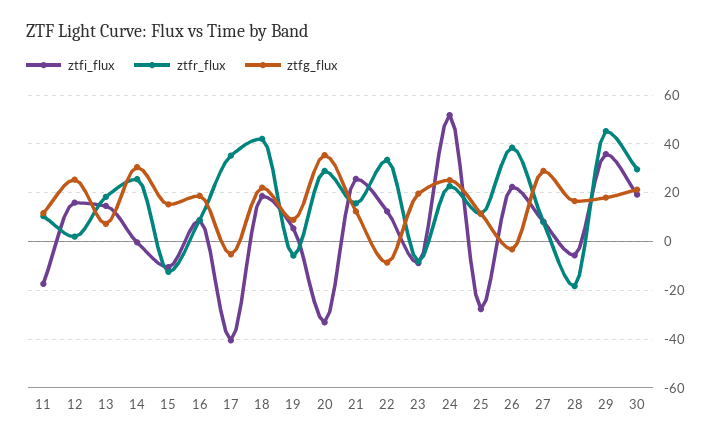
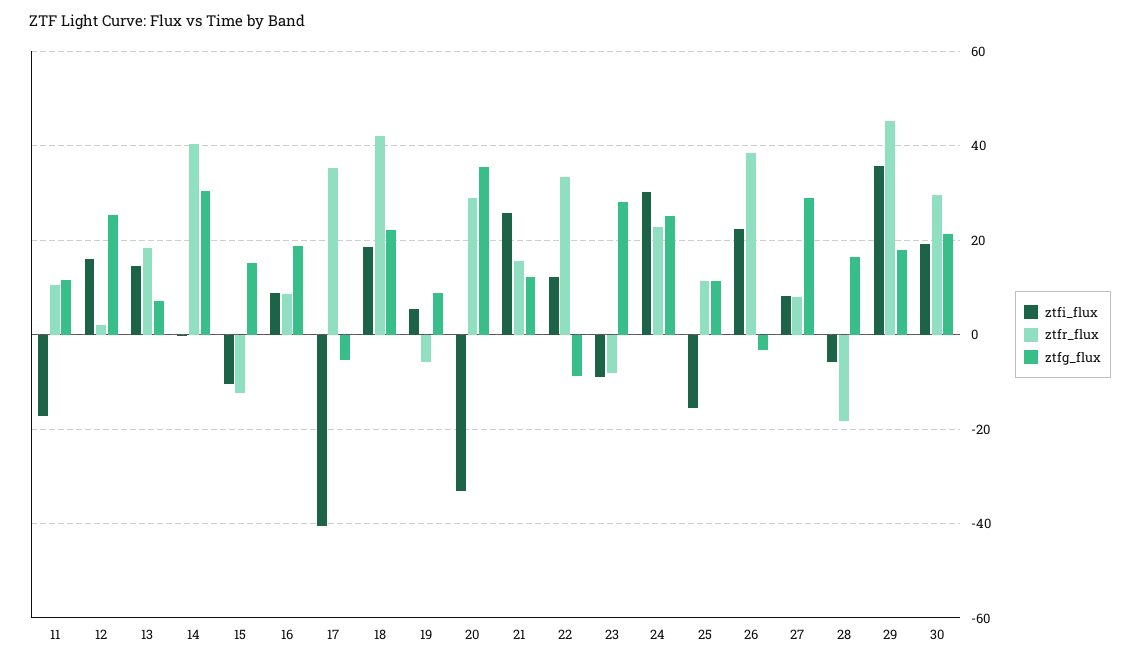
  {
    "ztfi_flux": {
      "11": -18,
      "12": 16,
      "13": 14,
      "14": 0,
      "15": -10,
      "16": 8,
      "17": -40,
      "18": 18,
      "19": 6,
      "20": -34,
      "21": 26,
      "22": 12,
      "23": -8,
-     "24": 52.5,
+     "24": 30,
-     "25": -27.5,
+     "25": -16,
      "26": 22,
      "27": 8,
      "28": -6,
      "29": 36,
      "30": 20
    },
    "ztfr_flux": {
      "11": 10,
      "12": 2,
      "13": 18,
-     "14": 25,
+     "14": 40,
      "15": -12,
      "16": 8,
      "17": 36,
      "18": 42,
      "19": -6,
      "20": 28,
      "21": 16,
      "22": 34,
      "23": -8,
      "24": 22,
      "25": 12,
      "26": 38,
      "27": 8,
      "28": -18,
      "29": 46,
      "30": 30
    },
    "ztfg_flux": {
      "11": 12,
      "12": 26,
      "13": 8,
      "14": 30,
      "15": 16,
      "16": 18,
      "17": -6,
      "18": 22,
      "19": 8,
      "20": 36,
      "21": 12,
      "22": -8,
-     "23": 20,
+     "23": 28,
      "24": 26,
      "25": 12,
      "26": -4,
      "27": 28,
      "28": 16,
      "29": 18,
      "30": 22
    }
  }

